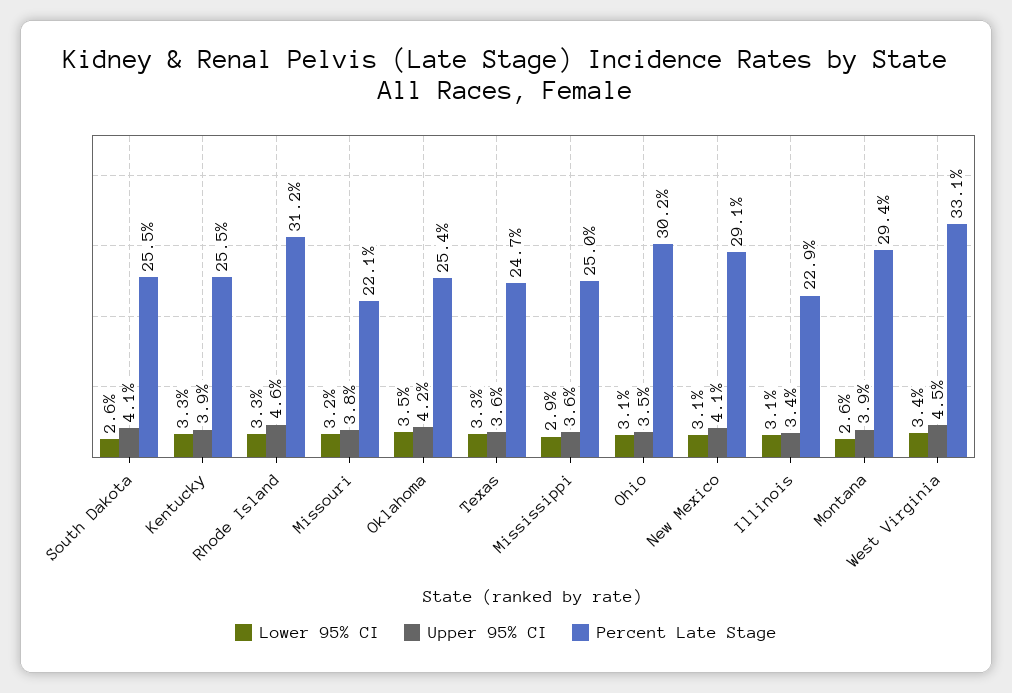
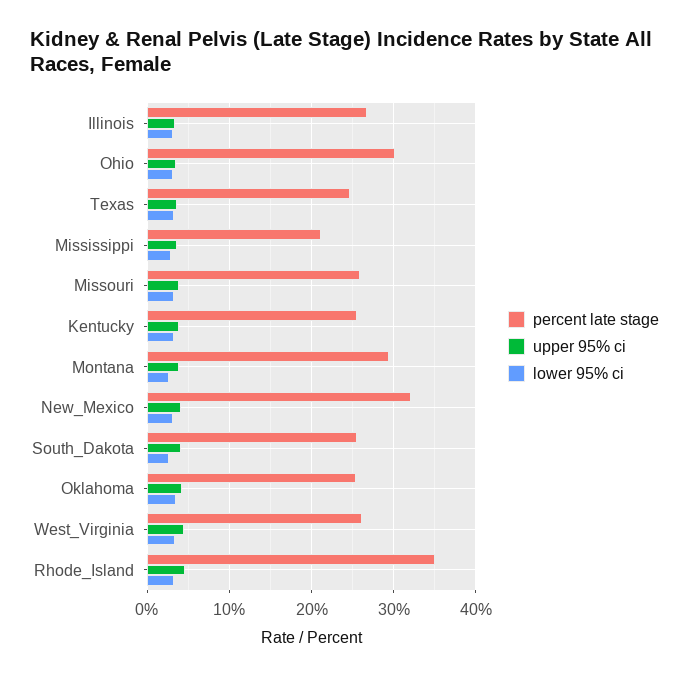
  {
    "Lower 95% CI": {
      "South Dakota": 2.6,
      "Kentucky": 3.3,
      "Rhode Island": 3.3,
      "Missouri": 3.2,
      "Oklahoma": 3.5,
      "Texas": 3.3,
      "Mississippi": 2.9,
      "Ohio": 3.1,
      "New Mexico": 3.1,
      "Illinois": 3.1,
      "Montana": 2.6,
      "West Virginia": 3.4
    },
    "Upper 95% CI": {
      "South Dakota": 4.1,
      "Kentucky": 3.9,
      "Rhode Island": 4.6,
      "Missouri": 3.8,
      "Oklahoma": 4.2,
      "Texas": 3.6,
      "Mississippi": 3.6,
      "Ohio": 3.5,
      "New Mexico": 4.1,
      "Illinois": 3.4,
      "Montana": 3.9,
      "West Virginia": 4.5
    },
    "Percent Late Stage": {
      "South Dakota": 25.5,
      "Kentucky": 25.5,
-     "Rhode Island": 31.2,
+     "Rhode Island": 35,
-     "Missouri": 22.1,
+     "Missouri": 26,
      "Oklahoma": 25.4,
      "Texas": 24.7,
-     "Mississippi": 25,
+     "Mississippi": 21,
      "Ohio": 30.2,
-     "New Mexico": 29.1,
+     "New Mexico": 32,
-     "Illinois": 22.9,
+     "Illinois": 27,
      "Montana": 29.4,
-     "West Virginia": 33.1
+     "West Virginia": 26
    }
  }

